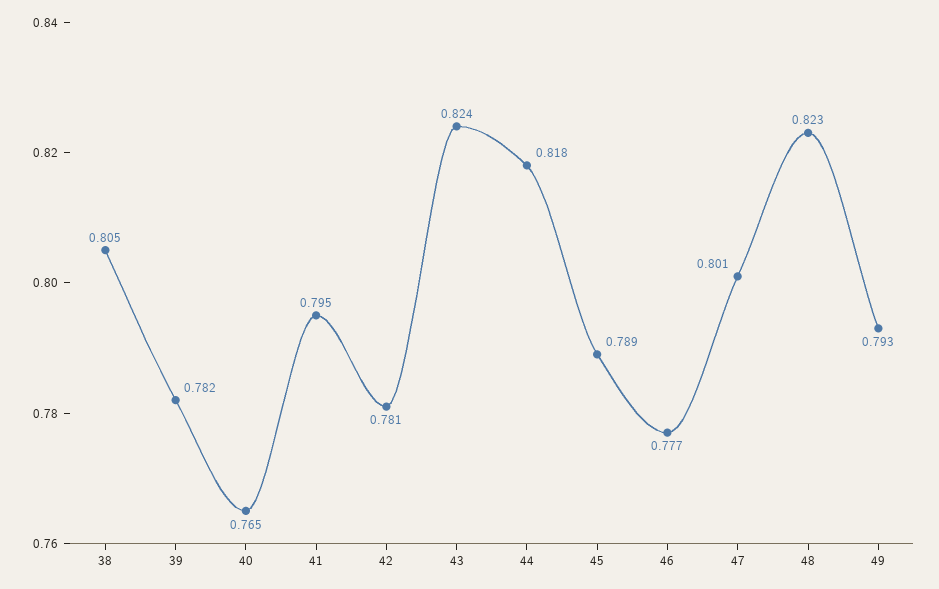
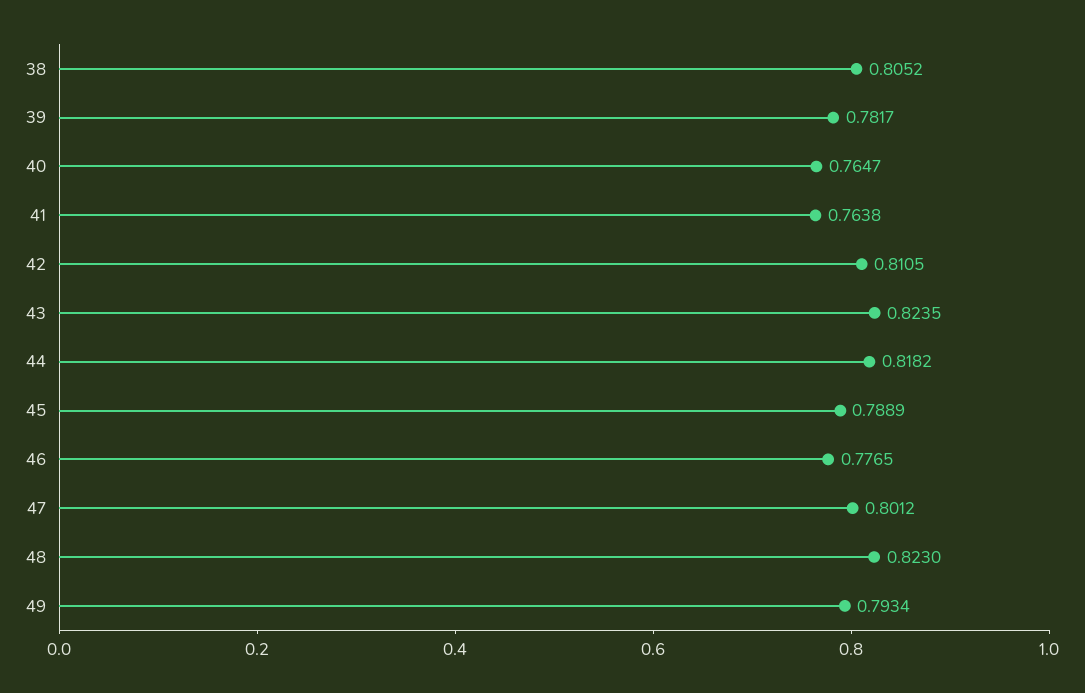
  {
    "38": 0.8052,
    "39": 0.7817,
    "40": 0.7647,
-   "41": 0.795,
+   "41": 0.7638,
-   "42": 0.781,
+   "42": 0.8105,
    "43": 0.8235,
    "44": 0.8182,
    "45": 0.7889,
    "46": 0.7765,
    "47": 0.8012,
    "48": 0.823,
    "49": 0.7934
  }

